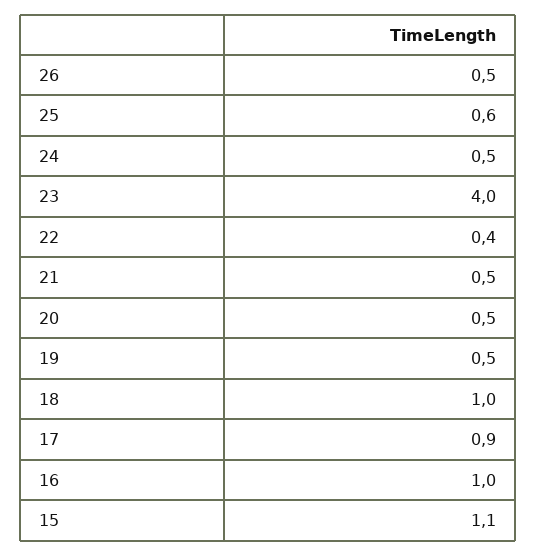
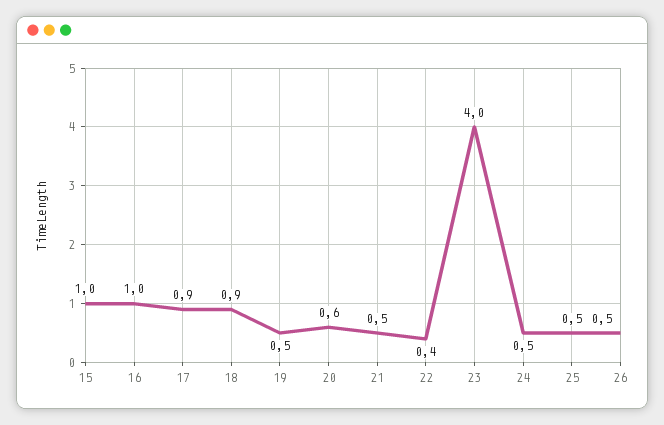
  {
    "26": 0.5,
-   "25": 0.6,
+   "25": 0.5,
    "24": 0.5,
    "23": 4,
    "22": 0.4,
    "21": 0.5,
-   "20": 0.5,
+   "20": 0.6,
    "19": 0.5,
-   "18": 1,
+   "18": 0.9,
    "17": 0.9,
    "16": 1,
-   "15": 1.1
+   "15": 1
  }

